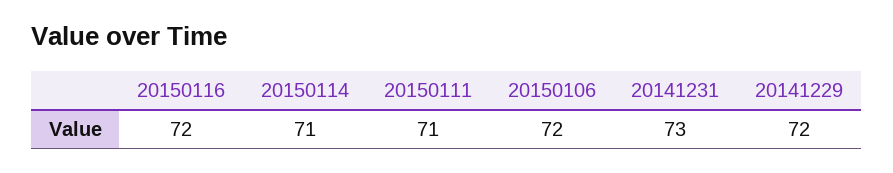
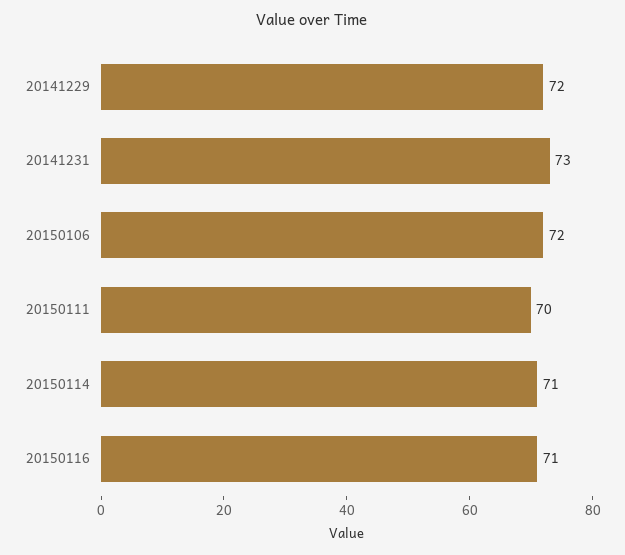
  {
-   "20150116": 72,
+   "20150116": 71,
    "20150114": 71,
-   "20150111": 71,
+   "20150111": 70,
    "20150106": 72,
    "20141231": 73,
    "20141229": 72
  }

